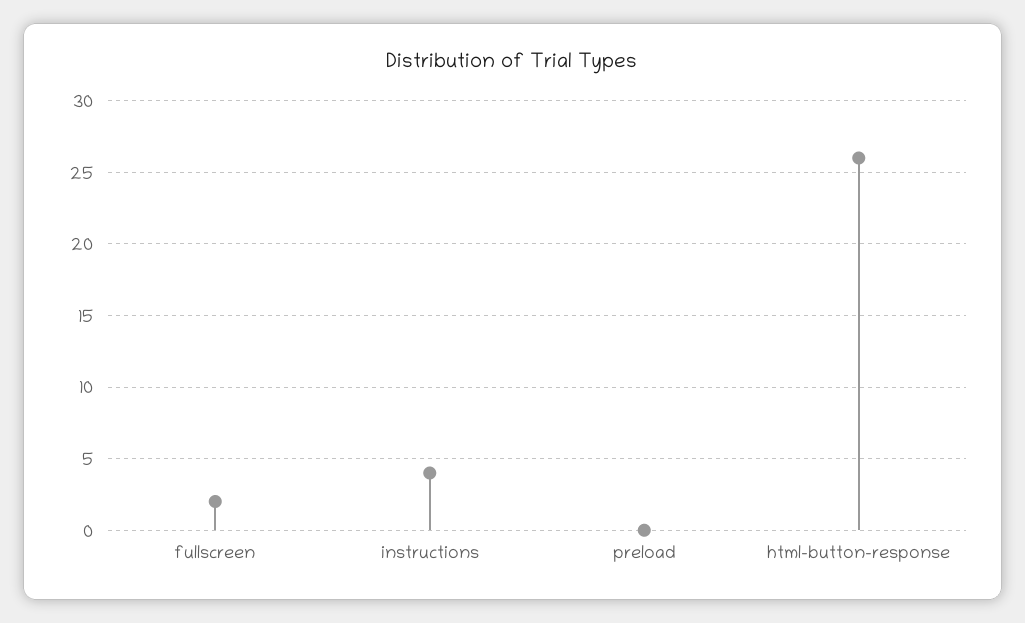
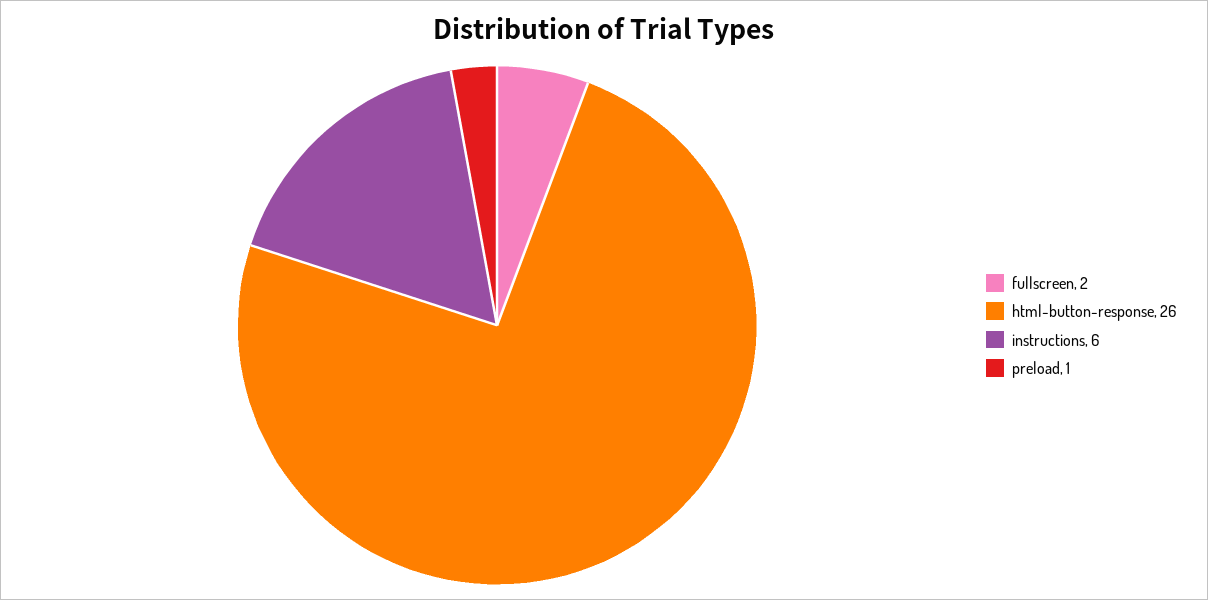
  {
    "fullscreen": 2,
-   "instructions": 4,
+   "instructions": 6,
-   "preload": 0,
+   "preload": 1,
    "html-button-response": 26
  }

